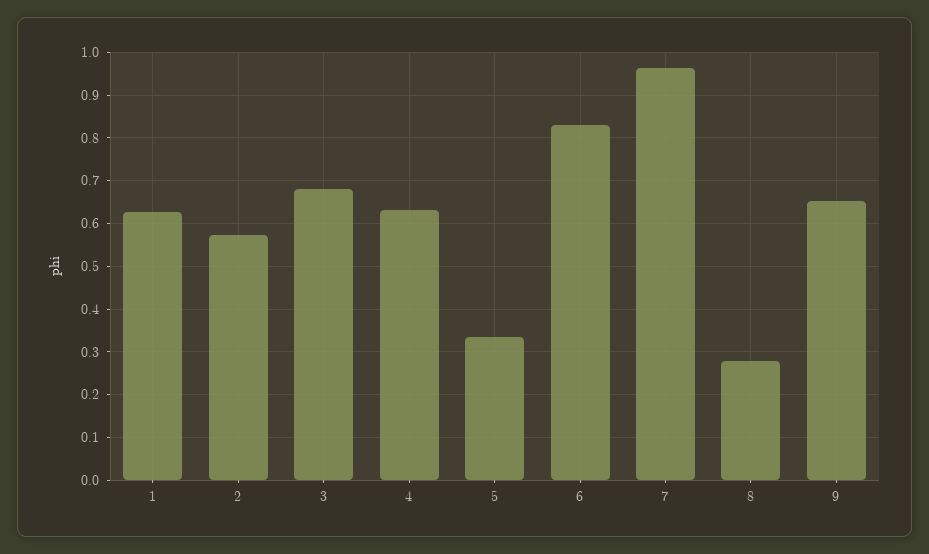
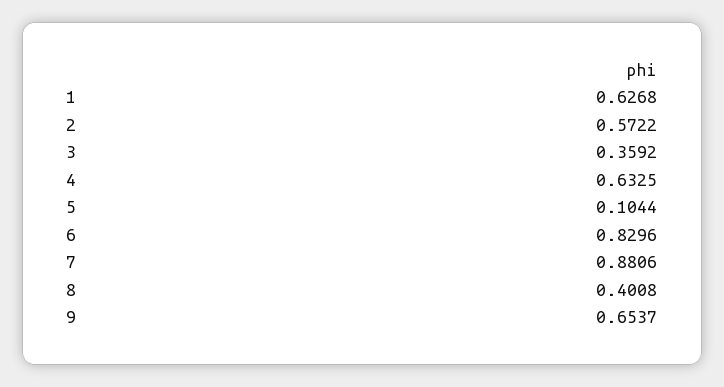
  {
    "1": 0.6268,
    "2": 0.5722,
-   "3": 0.68,
+   "3": 0.3592,
    "4": 0.6325,
-   "5": 0.34,
+   "5": 0.1044,
    "6": 0.8296,
-   "7": 0.96,
+   "7": 0.8806,
-   "8": 0.28,
+   "8": 0.4008,
    "9": 0.6537
  }

